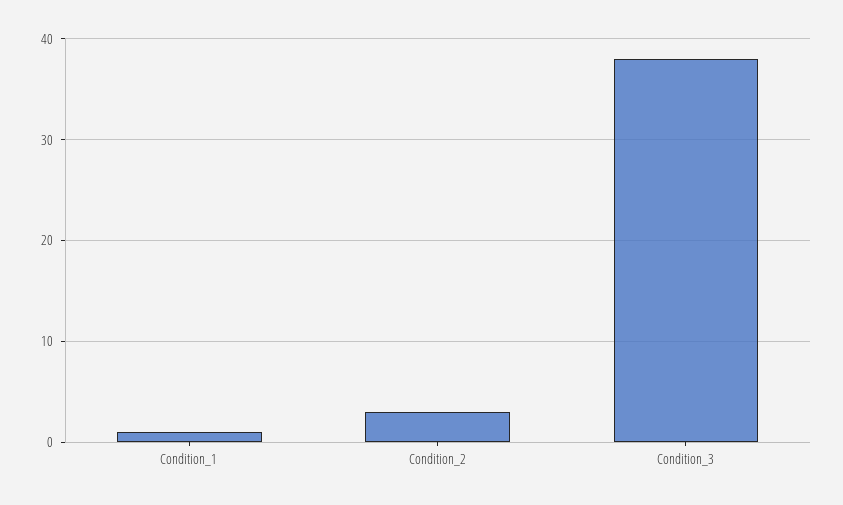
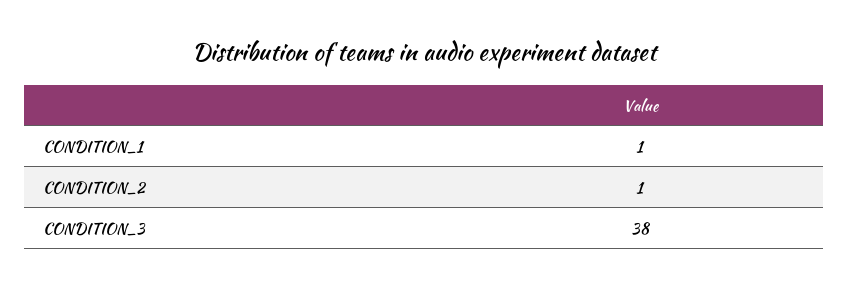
  {
    "Condition_1": 1,
-   "Condition_2": 3,
+   "Condition_2": 1,
    "Condition_3": 38
  }

